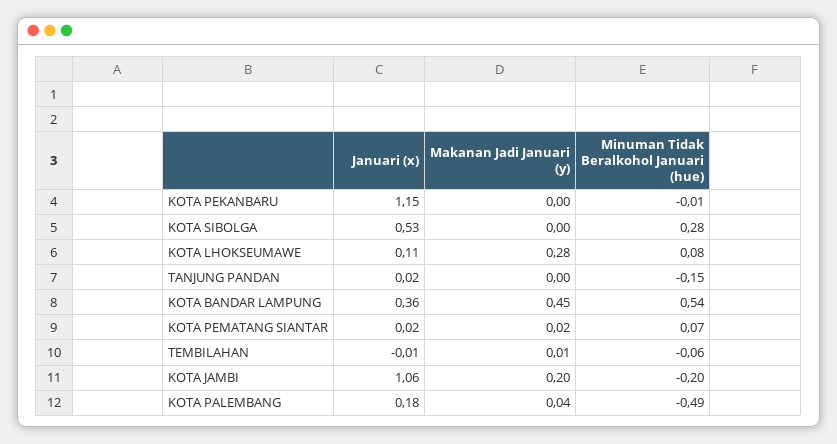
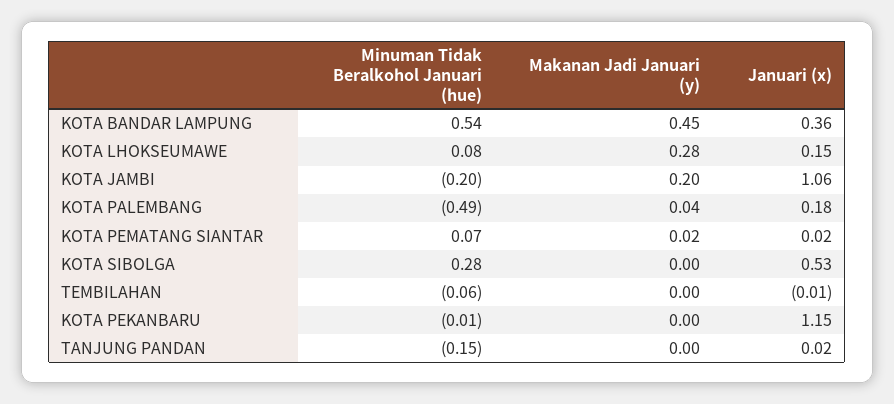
  {
    "Januari (x)": {
      "KOTA PEKANBARU": 1.15,
      "KOTA SIBOLGA": 0.53,
-     "KOTA LHOKSEUMAWE": 0.11,
+     "KOTA LHOKSEUMAWE": 0.15,
      "TANJUNG PANDAN": 0.02,
      "KOTA BANDAR LAMPUNG": 0.36,
      "KOTA PEMATANG SIANTAR": 0.02,
      "TEMBILAHAN": -0.01,
      "KOTA JAMBI": 1.06,
      "KOTA PALEMBANG": 0.18
    },
    "Makanan Jadi Januari (y)": {
      "KOTA PEKANBARU": 0,
      "KOTA SIBOLGA": 0,
      "KOTA LHOKSEUMAWE": 0.28,
      "TANJUNG PANDAN": 0,
      "KOTA BANDAR LAMPUNG": 0.45,
      "KOTA PEMATANG SIANTAR": 0.02,
-     "TEMBILAHAN": 0.01,
+     "TEMBILAHAN": 0,
      "KOTA JAMBI": 0.2,
      "KOTA PALEMBANG": 0.04
    },
    "Minuman Tidak Beralkohol Januari (hue)": {
      "KOTA PEKANBARU": -0.01,
      "KOTA SIBOLGA": 0.28,
      "KOTA LHOKSEUMAWE": 0.08,
      "TANJUNG PANDAN": -0.15,
      "KOTA BANDAR LAMPUNG": 0.54,
      "KOTA PEMATANG SIANTAR": 0.07,
      "TEMBILAHAN": -0.06,
      "KOTA JAMBI": -0.2,
      "KOTA PALEMBANG": -0.49
    }
  }

